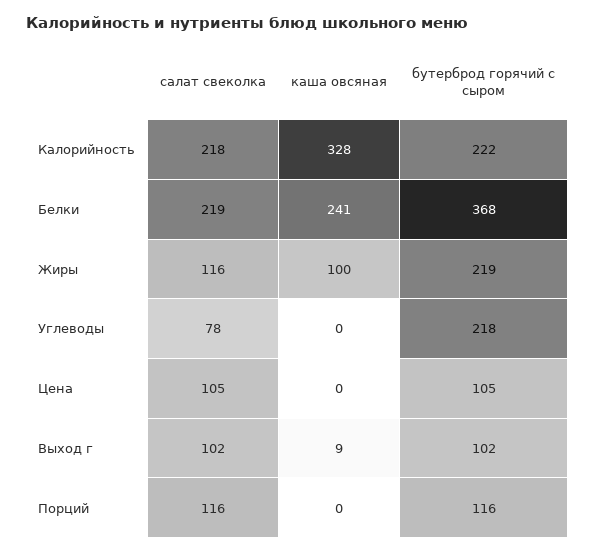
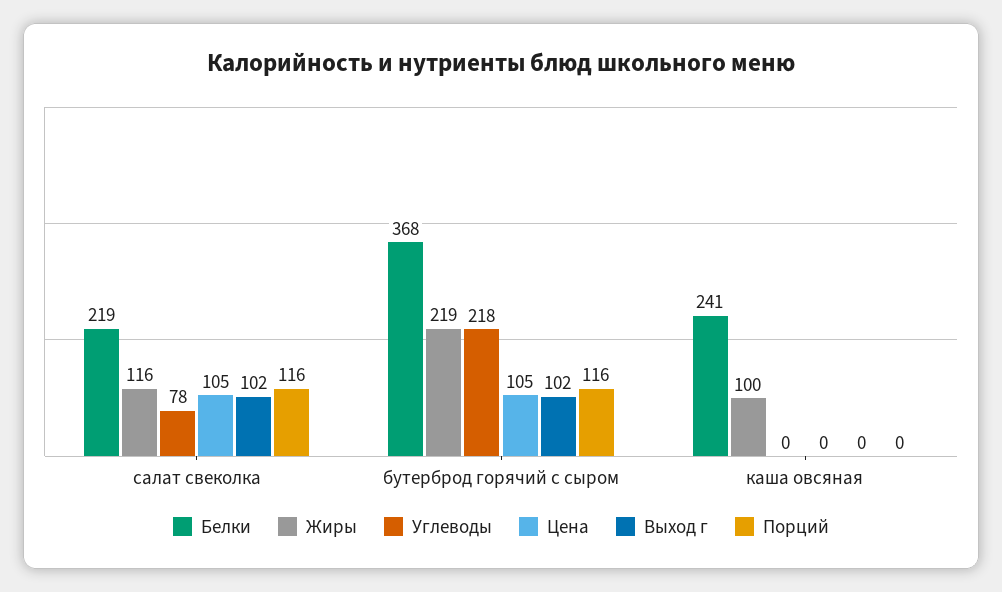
  {
-   "Калорийность": {
-     "салат свеколка": 218,
-     "каша овсяная": 328,
-     "бутерброд горячий с сыром": 222
-   },
    "Белки": {
      "салат свеколка": 219,
      "каша овсяная": 241,
      "бутерброд горячий с сыром": 368
    },
    "Жиры": {
      "салат свеколка": 116,
      "каша овсяная": 100,
      "бутерброд горячий с сыром": 219
    },
    "Углеводы": {
      "салат свеколка": 78,
      "каша овсяная": 0,
      "бутерброд горячий с сыром": 218
    },
    "Цена": {
      "салат свеколка": 105,
      "каша овсяная": 0,
      "бутерброд горячий с сыром": 105
    },
    "Выход г": {
      "салат свеколка": 102,
-     "каша овсяная": 9,
+     "каша овсяная": 0,
      "бутерброд горячий с сыром": 102
    },
    "Порций": {
      "салат свеколка": 116,
      "каша овсяная": 0,
      "бутерброд горячий с сыром": 116
    }
  }

